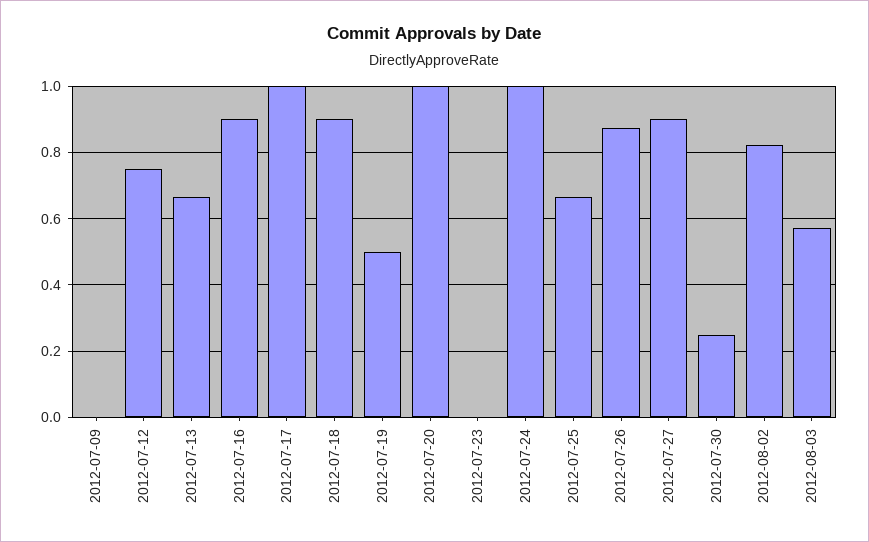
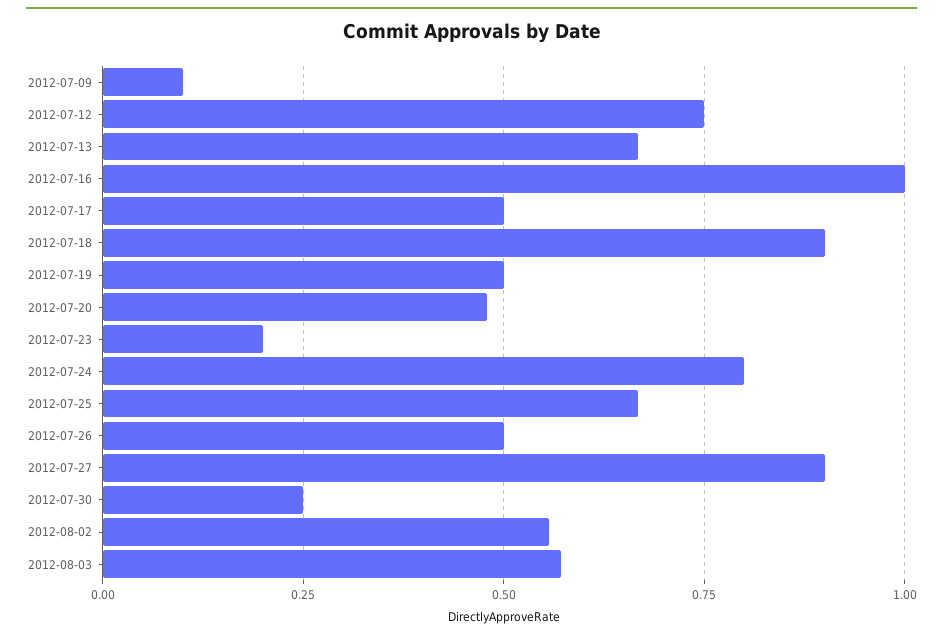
  {
-   "2012-07-09": 0,
+   "2012-07-09": 0.1,
    "2012-07-12": 0.76,
    "2012-07-13": 0.66,
-   "2012-07-16": 0.9,
+   "2012-07-16": 1,
-   "2012-07-17": 1,
+   "2012-07-17": 0.5,
    "2012-07-18": 0.9,
    "2012-07-19": 0.5,
-   "2012-07-20": 1,
+   "2012-07-20": 0.475,
-   "2012-07-23": 0,
+   "2012-07-23": 0.2,
-   "2012-07-24": 1,
+   "2012-07-24": 0.8,
    "2012-07-25": 0.66,
-   "2012-07-26": 0.88,
+   "2012-07-26": 0.5,
    "2012-07-27": 0.9,
    "2012-07-30": 0.26,
-   "2012-08-02": 0.82,
+   "2012-08-02": 0.55,
    "2012-08-03": 0.58
  }

